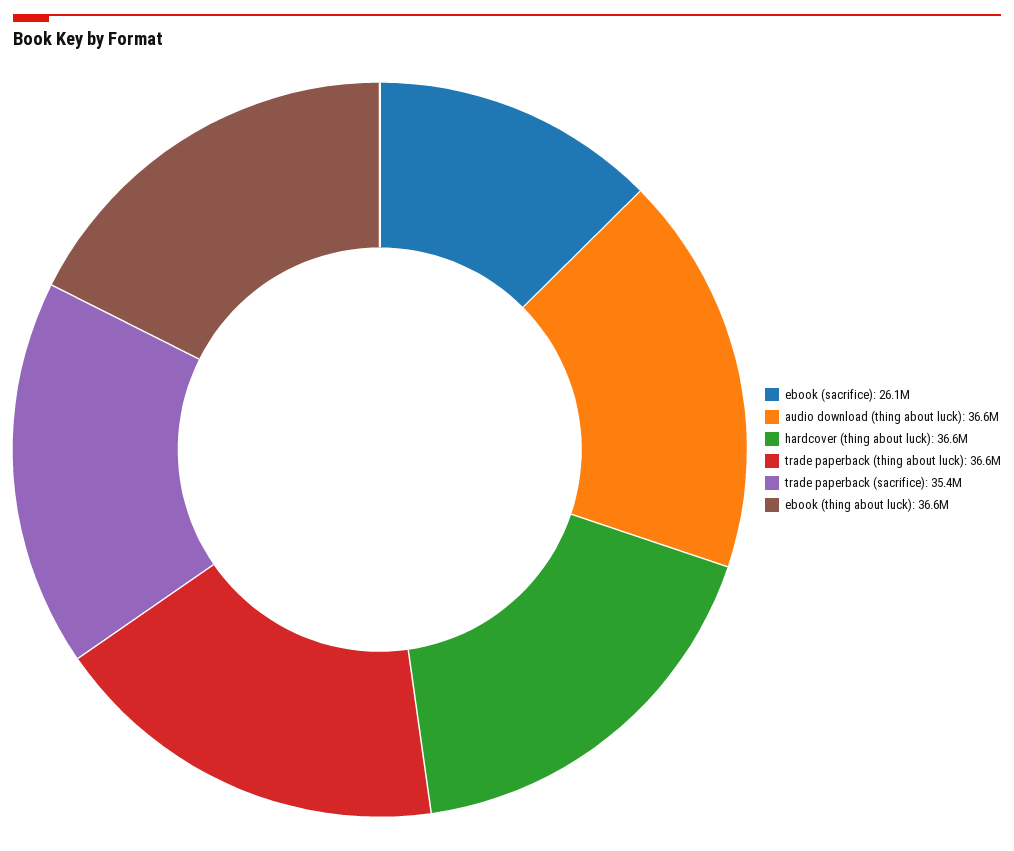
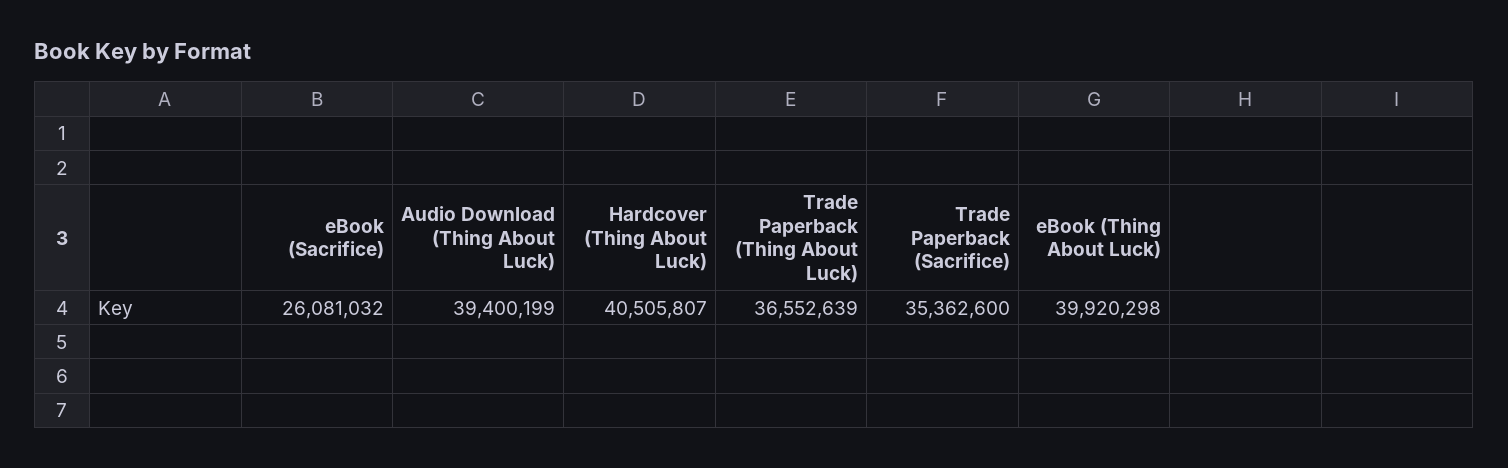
  {
    "ebook (sacrifice)": 26081032,
-   "audio download (thing about luck)": 36600000,
+   "audio download (thing about luck)": 39400199,
-   "hardcover (thing about luck)": 36600000,
+   "hardcover (thing about luck)": 40505807,
    "trade paperback (thing about luck)": 36552639,
    "trade paperback (sacrifice)": 35362600,
-   "ebook (thing about luck)": 36600000
+   "ebook (thing about luck)": 39920298
  }

